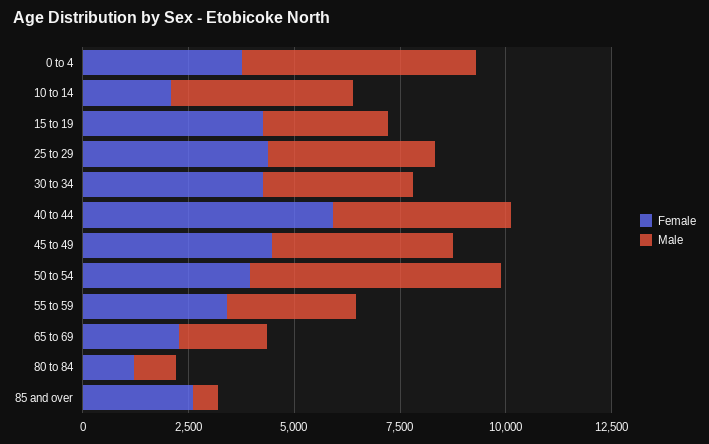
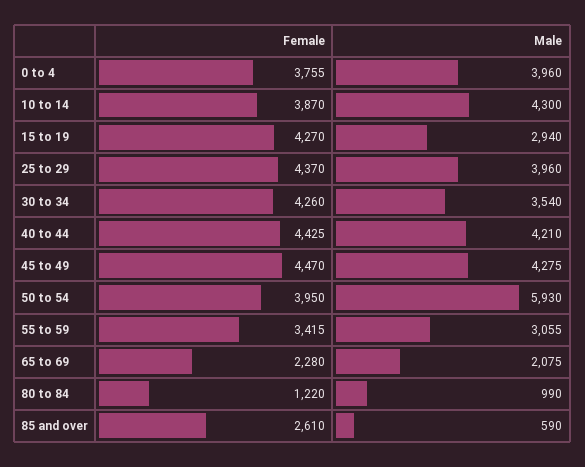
  {
    "Female": {
      "0 to 4": 3755,
-     "10 to 14": 2000,
+     "10 to 14": 3870,
      "15 to 19": 4270,
      "25 to 29": 4370,
      "30 to 34": 4260,
-     "40 to 44": 6000,
+     "40 to 44": 4425,
      "45 to 49": 4470,
      "50 to 54": 3950,
      "55 to 59": 3415,
      "65 to 69": 2280,
      "80 to 84": 1220,
      "85 and over": 2610
    },
    "Male": {
-     "0 to 4": 5500,
+     "0 to 4": 3960,
      "10 to 14": 4300,
      "15 to 19": 2940,
      "25 to 29": 3960,
      "30 to 34": 3540,
      "40 to 44": 4210,
      "45 to 49": 4275,
      "50 to 54": 5930,
      "55 to 59": 3055,
      "65 to 69": 2075,
      "80 to 84": 990,
      "85 and over": 590
    }
  }

